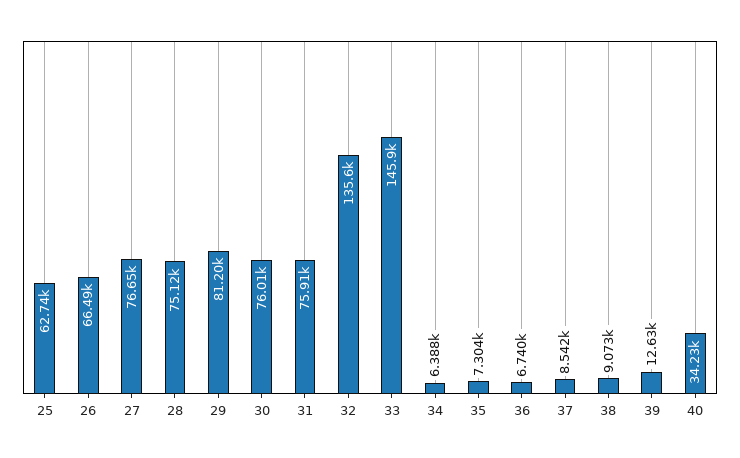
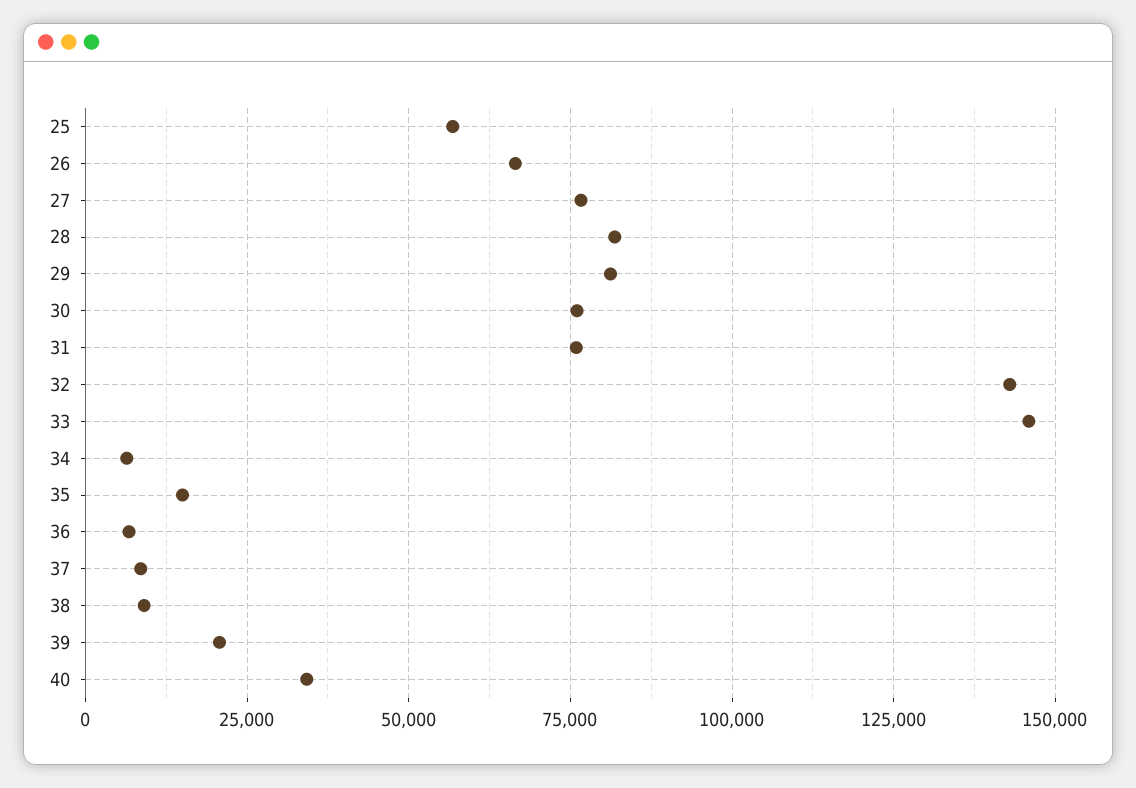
  {
-   "25": 62740,
+   "25": 57500,
    "26": 66490,
    "27": 76650,
-   "28": 75120,
+   "28": 82500,
    "29": 81200,
    "30": 76010,
    "31": 75910,
-   "32": 135600,
+   "32": 142500,
    "33": 145900,
    "34": 6388,
-   "35": 7304,
+   "35": 15000,
    "36": 6740,
    "37": 8542,
    "38": 9073,
-   "39": 12630,
+   "39": 20000,
    "40": 34230
  }

